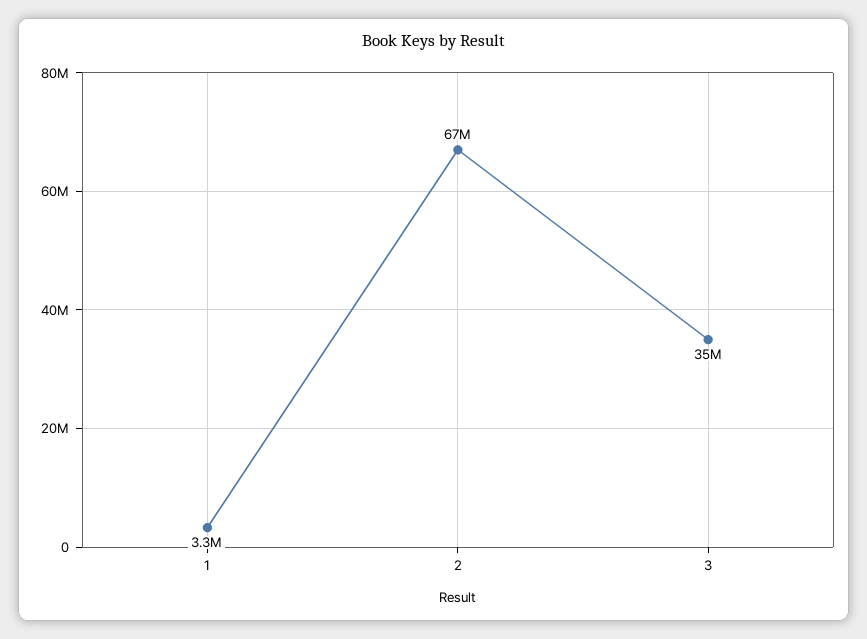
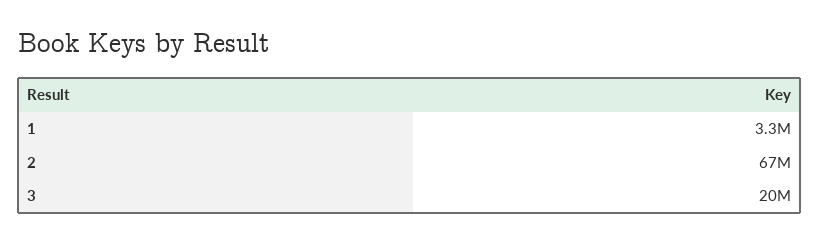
  {
    "1": 3300000,
    "2": 67000000,
-   "3": 35000000
+   "3": 20000000
  }

